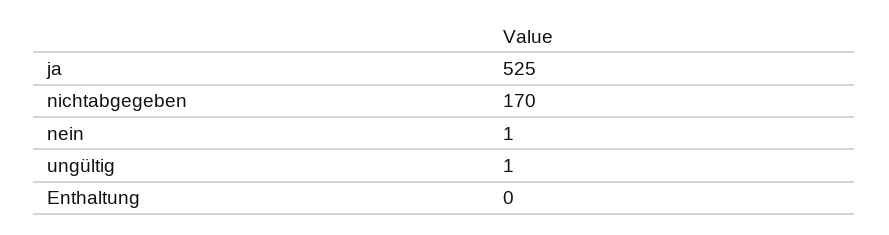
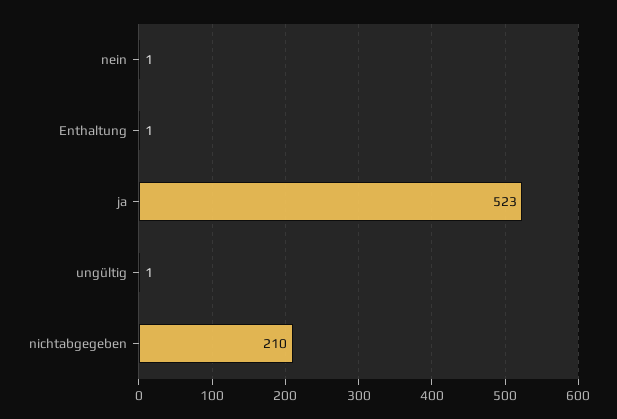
  {
-   "ja": 525,
+   "ja": 523,
-   "nichtabgegeben": 170,
+   "nichtabgegeben": 210,
    "nein": 1,
    "ungültig": 1,
-   "Enthaltung": 0
+   "Enthaltung": 1
  }

